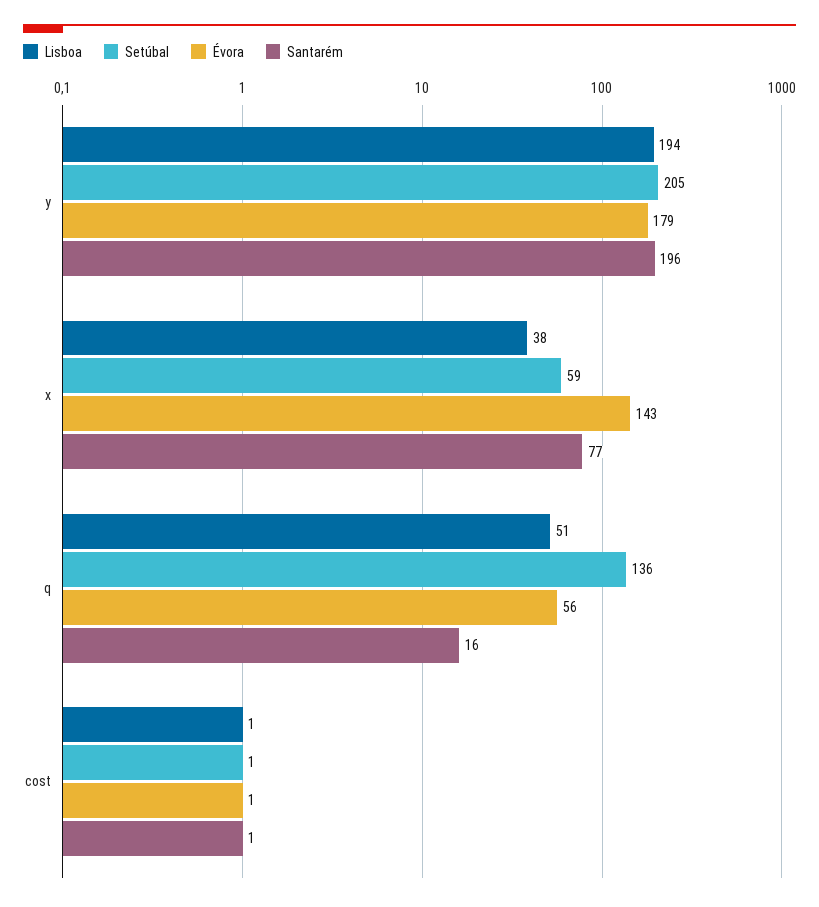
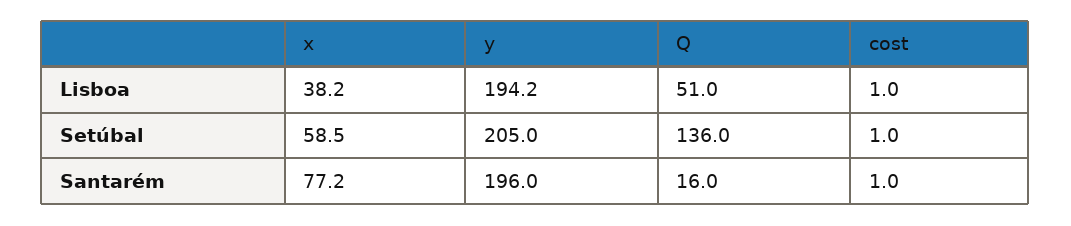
  {
    "Lisboa": {
      "y": 194.2,
      "x": 38.2,
      "q": 51,
      "cost": 1
    },
    "Setúbal": {
      "y": 205,
      "x": 58.5,
      "q": 136,
      "cost": 1
    },
-   "Évora": {
-     "y": 179,
-     "x": 143,
-     "q": 56,
-     "cost": 1
-   },
    "Santarém": {
      "y": 196,
      "x": 77.2,
      "q": 16,
      "cost": 1
    }
  }

